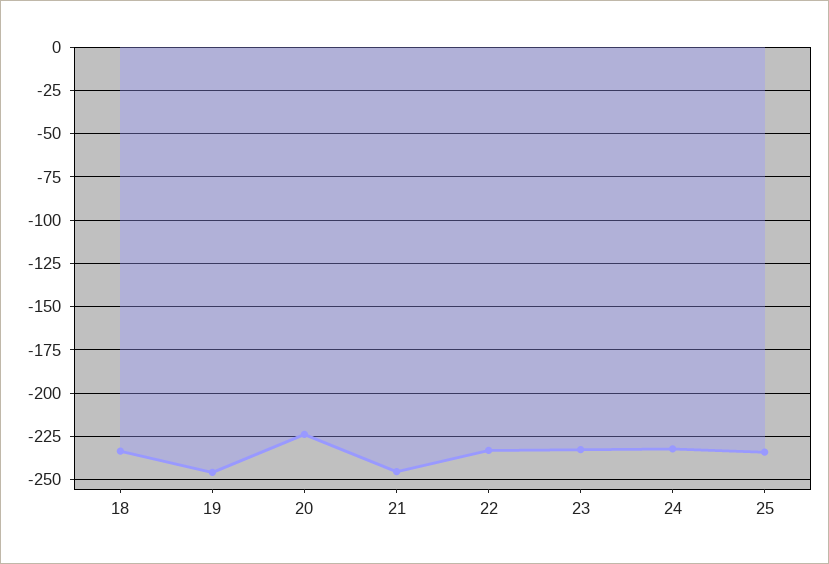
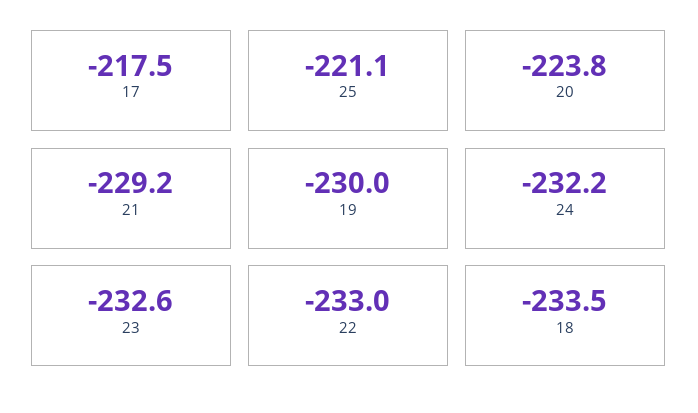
  {
    "18": -233.5,
-   "19": -245,
+   "19": -230,
    "20": -223.8,
-   "21": -245,
+   "21": -229.2,
    "22": -233,
    "23": -232.6,
    "24": -232.2,
-   "25": -235
+   "25": -221.1,
+   "17": -217.5
  }

